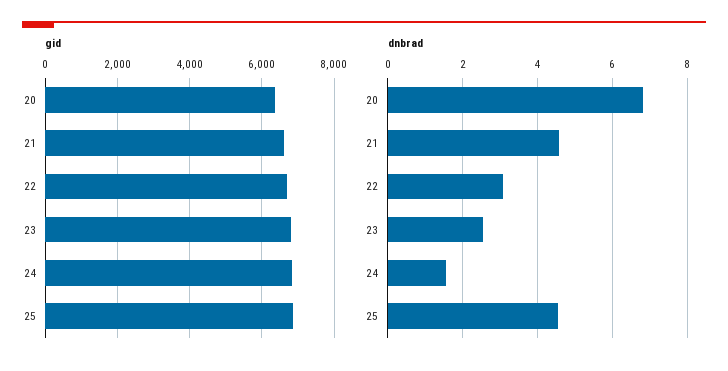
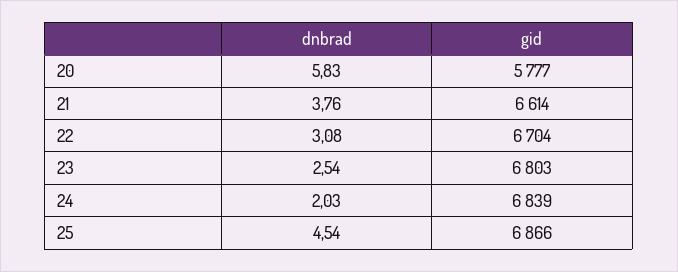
  {
    "gid": {
-     "20": 6400,
+     "20": 5777,
      "21": 6614,
      "22": 6704,
      "23": 6803,
      "24": 6839,
      "25": 6866
    },
    "dnbrad": {
-     "20": 6.8,
+     "20": 5.83,
-     "21": 4.6,
+     "21": 3.76,
      "22": 3.08,
      "23": 2.54,
-     "24": 1.6,
+     "24": 2.03,
      "25": 4.54
    }
  }

